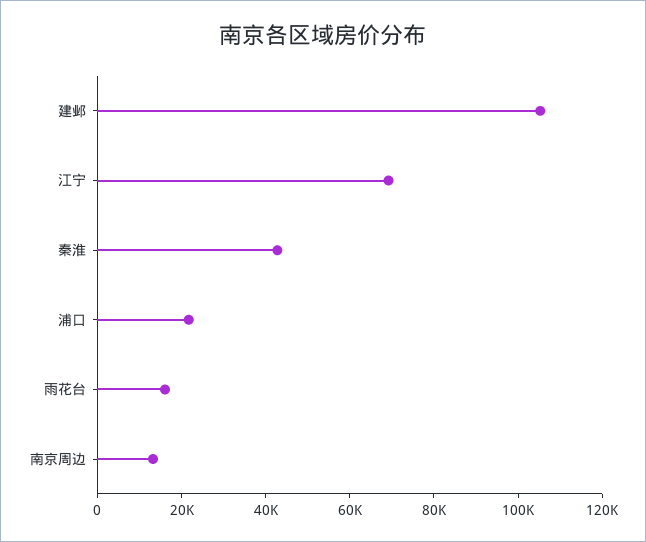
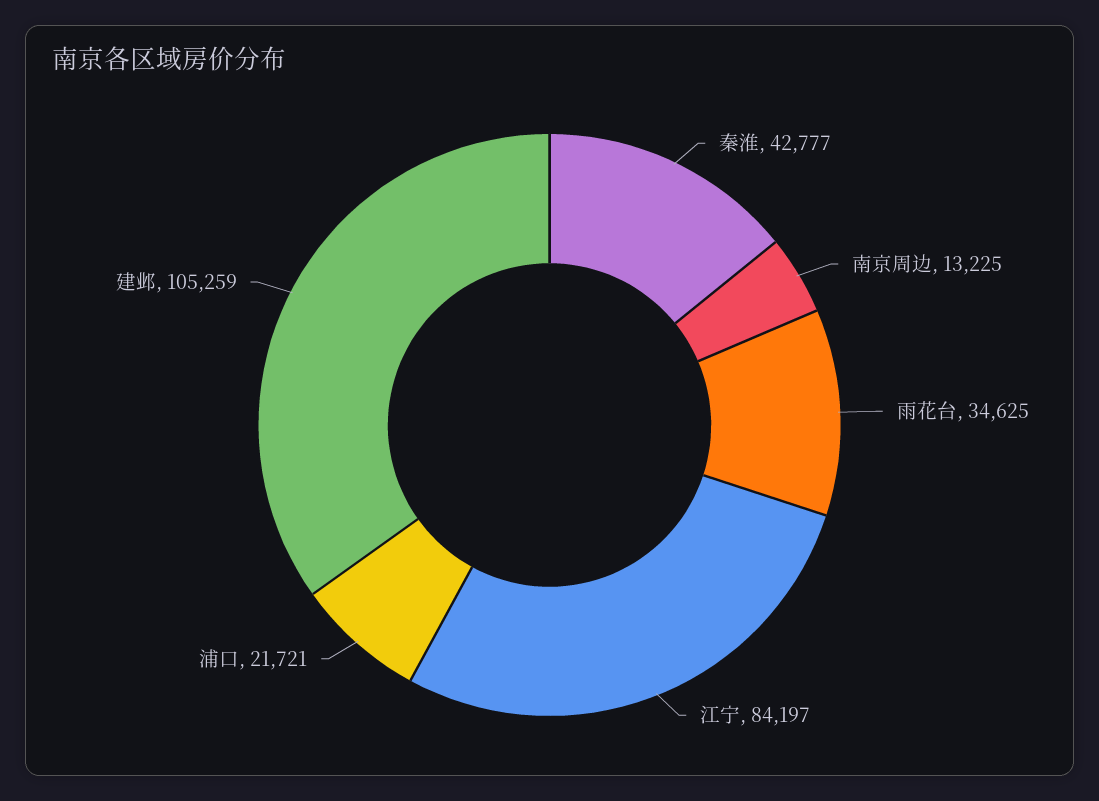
  {
    "建邺": 105259,
-   "江宁": 70000,
+   "江宁": 84197,
    "秦淮": 42777,
    "浦口": 21721,
-   "雨花台": 15000,
+   "雨花台": 34625,
    "南京周边": 13225
  }

